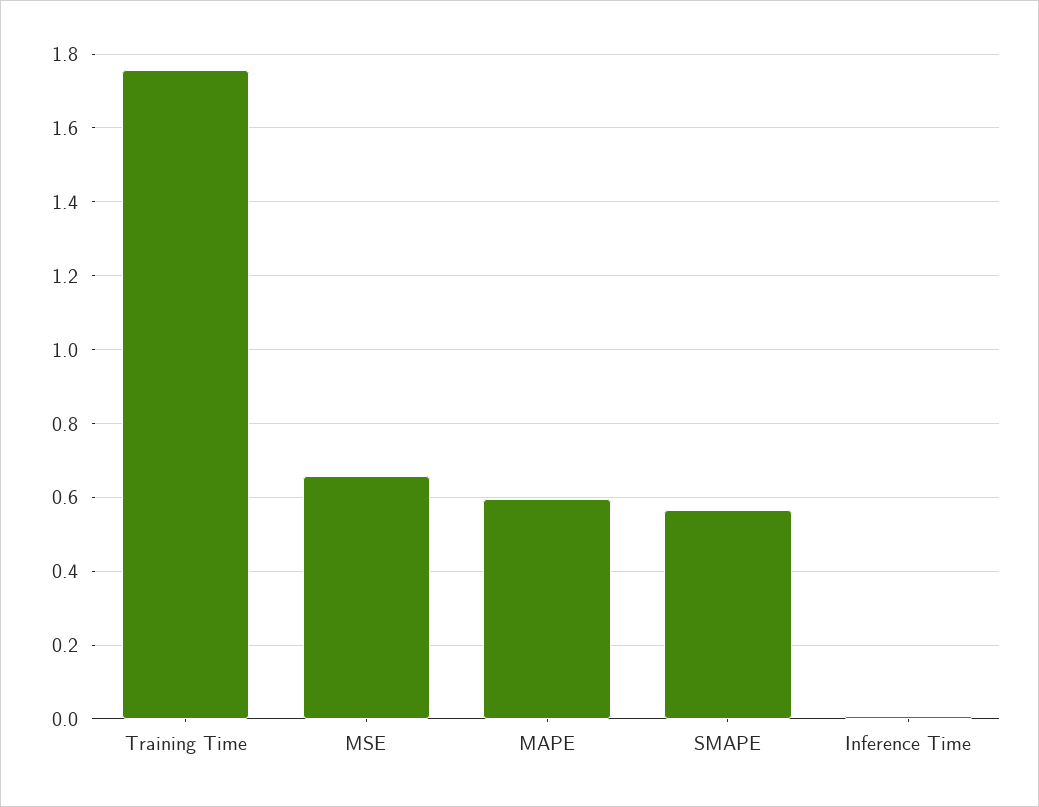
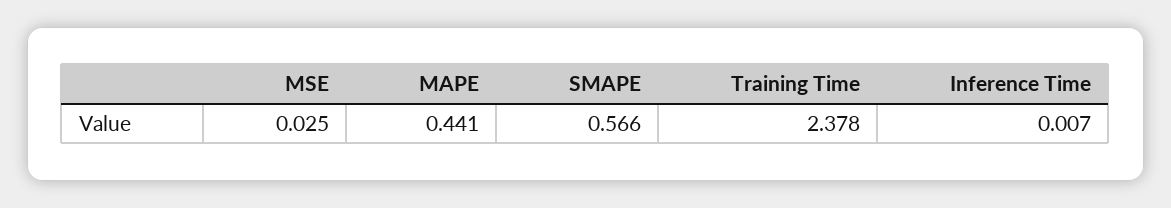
  {
-   "Training Time": 1.76,
+   "Training Time": 2.378,
-   "MSE": 0.66,
+   "MSE": 0.025,
-   "MAPE": 0.6,
+   "MAPE": 0.441,
    "SMAPE": 0.566,
    "Inference Time": 0.007
  }

